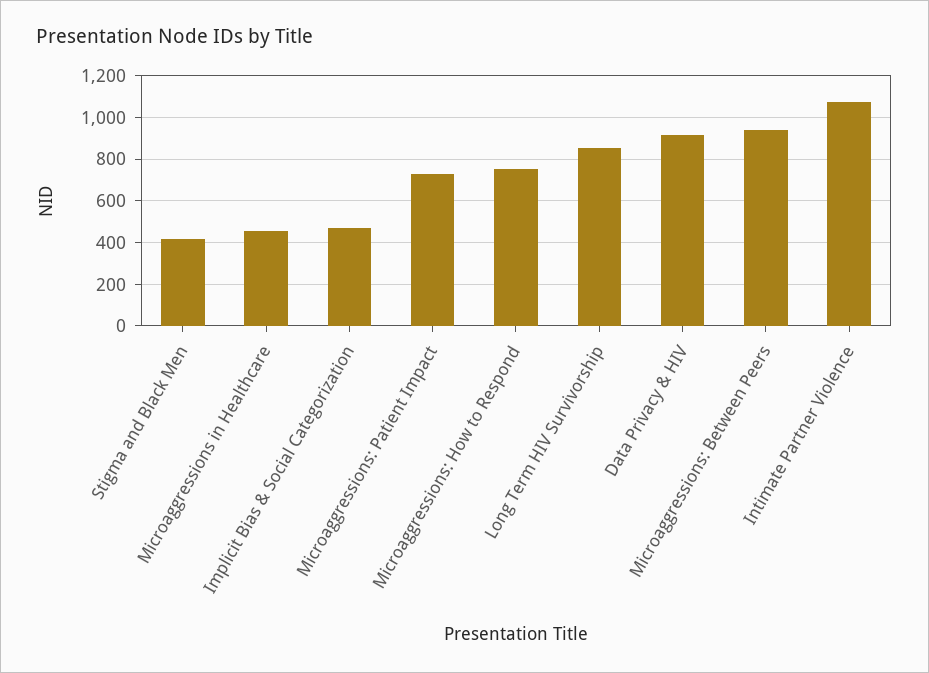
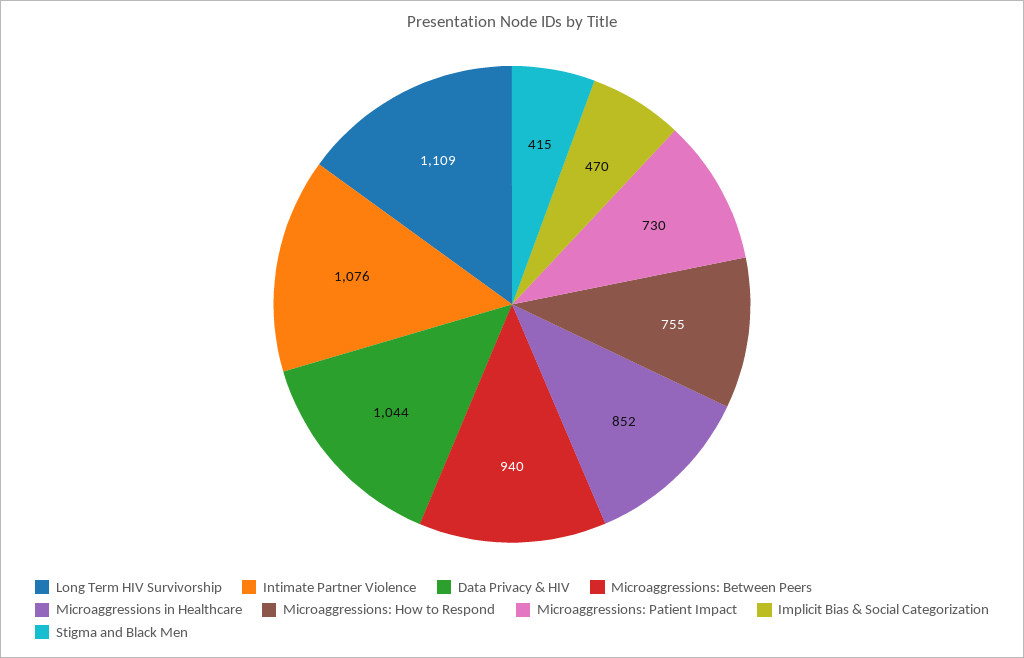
  {
    "Stigma and Black Men": 415,
-   "Microaggressions in Healthcare": 450,
+   "Microaggressions in Healthcare": 852,
    "Implicit Bias & Social Categorization": 470,
    "Microaggressions: Patient Impact": 730,
    "Microaggressions: How to Respond": 755,
-   "Long Term HIV Survivorship": 850,
+   "Long Term HIV Survivorship": 1109,
-   "Data Privacy & HIV": 900,
+   "Data Privacy & HIV": 1044,
    "Microaggressions: Between Peers": 940,
    "Intimate Partner Violence": 1076
  }

